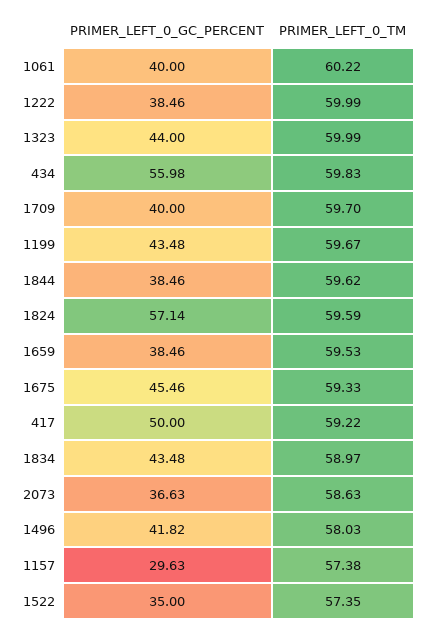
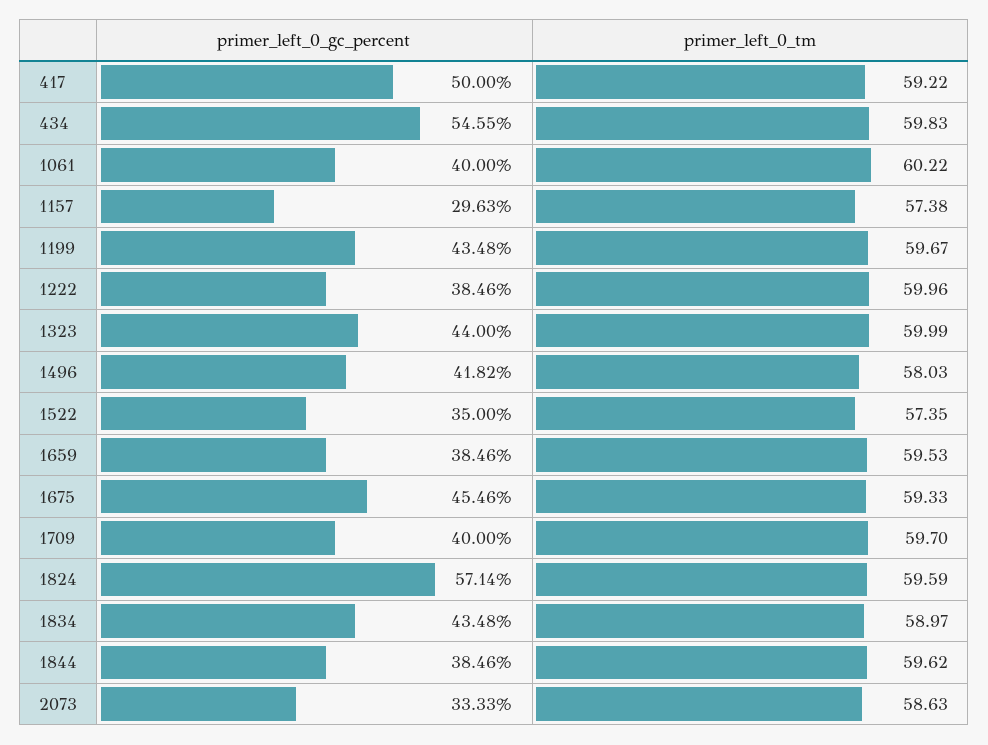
  {
    "PRIMER_LEFT_0_GC_PERCENT": {
      "1061": 40,
      "1222": 38.46,
      "1323": 44,
-     "434": 55.98,
+     "434": 54.55,
      "1709": 40,
      "1199": 43.48,
      "1844": 38.46,
      "1824": 57.14,
      "1659": 38.46,
      "1675": 45.46,
      "417": 50,
      "1834": 43.48,
-     "2073": 36.63,
+     "2073": 33.33,
      "1496": 41.82,
      "1157": 29.63,
      "1522": 35
    },
    "PRIMER_LEFT_0_TM": {
      "1061": 60.22,
-     "1222": 59.99,
+     "1222": 59.96,
      "1323": 59.99,
      "434": 59.83,
      "1709": 59.7,
      "1199": 59.67,
      "1844": 59.62,
      "1824": 59.59,
      "1659": 59.53,
      "1675": 59.33,
      "417": 59.22,
      "1834": 58.97,
      "2073": 58.63,
      "1496": 58.03,
      "1157": 57.38,
      "1522": 57.35
    }
  }

